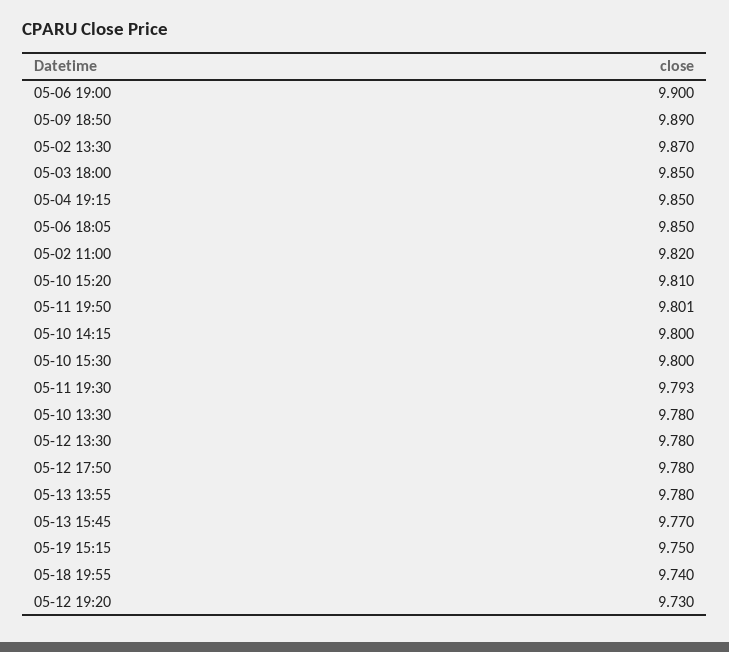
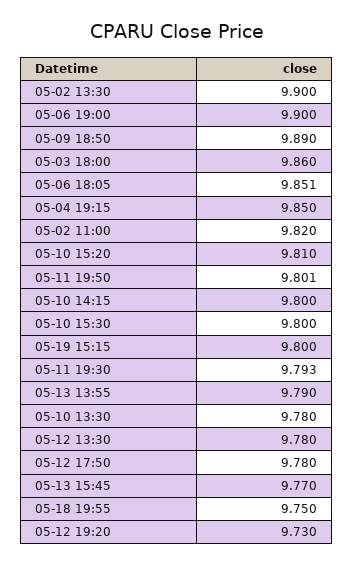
  {
    "05-06 19:00": 9.9,
    "05-09 18:50": 9.89,
-   "05-02 13:30": 9.87,
+   "05-02 13:30": 9.9,
-   "05-03 18:00": 9.85,
+   "05-03 18:00": 9.86,
    "05-04 19:15": 9.85,
-   "05-06 18:05": 9.85,
+   "05-06 18:05": 9.851,
    "05-02 11:00": 9.82,
    "05-10 15:20": 9.81,
    "05-11 19:50": 9.801,
    "05-10 14:15": 9.8,
    "05-10 15:30": 9.8,
    "05-11 19:30": 9.793,
    "05-10 13:30": 9.78,
    "05-12 13:30": 9.78,
    "05-12 17:50": 9.78,
-   "05-13 13:55": 9.78,
+   "05-13 13:55": 9.79,
    "05-13 15:45": 9.77,
-   "05-19 15:15": 9.75,
+   "05-19 15:15": 9.8,
-   "05-18 19:55": 9.74,
+   "05-18 19:55": 9.75,
    "05-12 19:20": 9.73
  }

